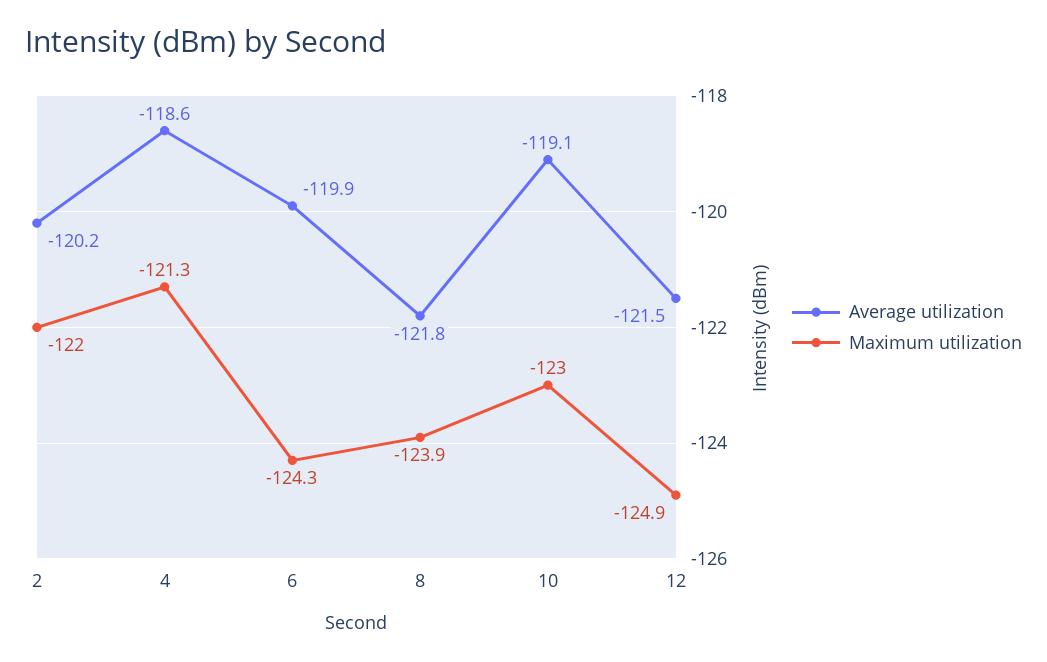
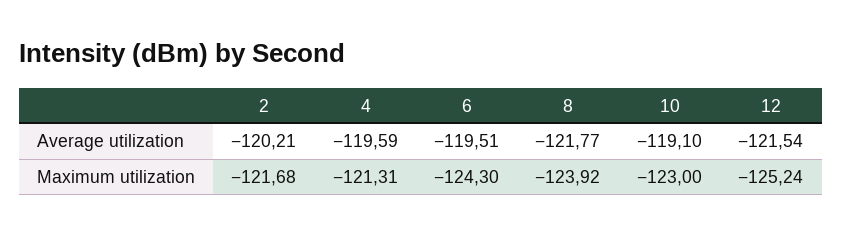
  {
    "Average utilization": {
      "2": -120.21,
-     "4": -118.6,
+     "4": -119.59,
-     "6": -119.9,
+     "6": -119.51,
      "8": -121.77,
      "10": -119.1,
      "12": -121.54
    },
    "Maximum utilization": {
-     "2": -122,
+     "2": -121.68,
      "4": -121.31,
      "6": -124.3,
      "8": -123.92,
      "10": -123,
-     "12": -124.9
+     "12": -125.24
    }
  }

